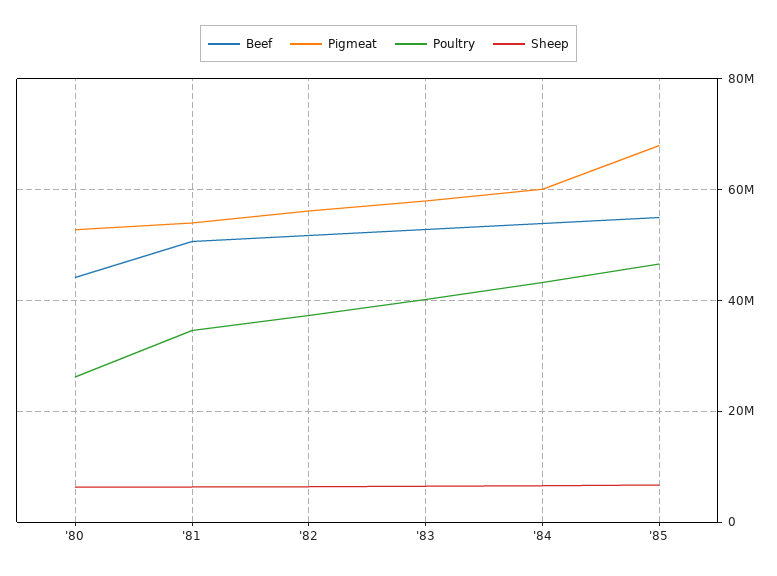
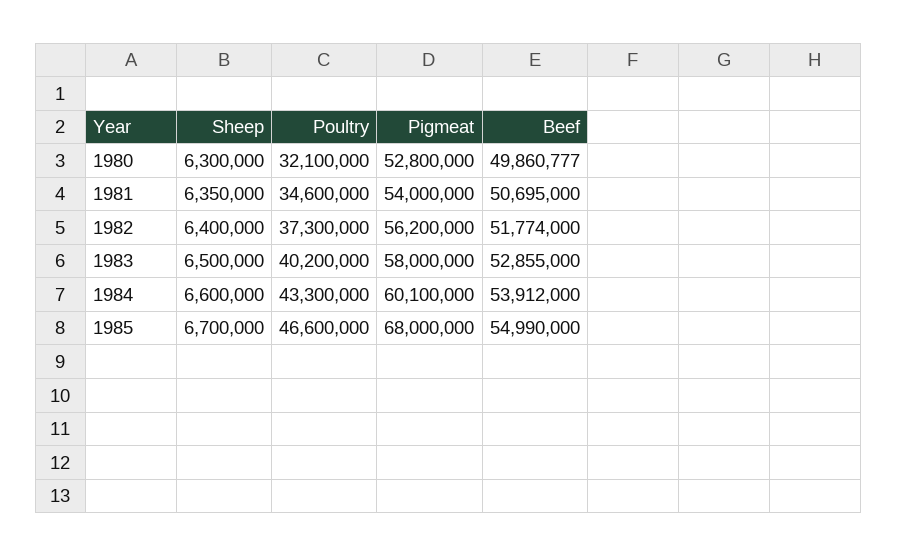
  {
    "Beef": {
-     "'80": 44000000,
+     "'80": 49860777,
      "'81": 50695000,
      "'82": 51774000,
      "'83": 52855000,
      "'84": 53912000,
      "'85": 54990000
    },
    "Pigmeat": {
      "'80": 52800000,
      "'81": 54000000,
      "'82": 56200000,
      "'83": 58000000,
      "'84": 60100000,
      "'85": 68000000
    },
    "Poultry": {
-     "'80": 26000000,
+     "'80": 32100000,
      "'81": 34600000,
      "'82": 37300000,
      "'83": 40200000,
      "'84": 43300000,
      "'85": 46600000
    },
    "Sheep": {
      "'80": 6300000,
      "'81": 6350000,
      "'82": 6400000,
      "'83": 6500000,
      "'84": 6600000,
      "'85": 6700000
    }
  }

